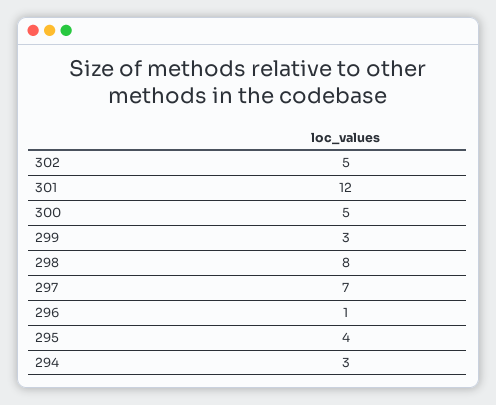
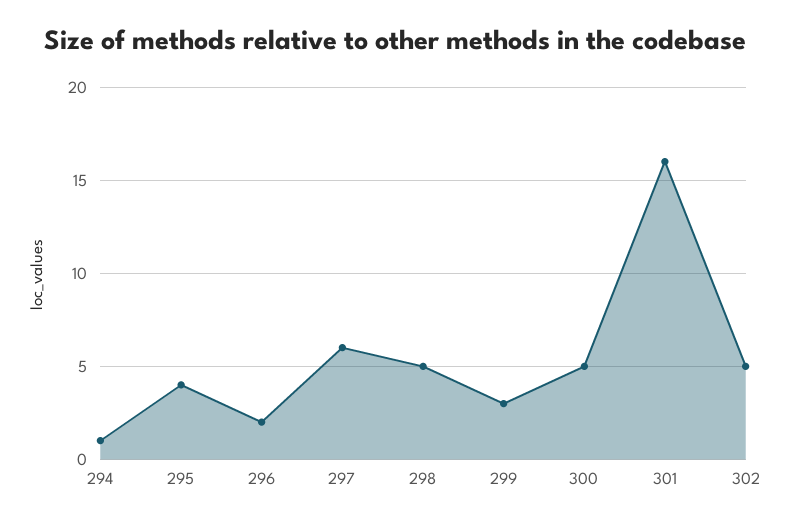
  {
    "302": 5,
-   "301": 12,
+   "301": 16,
    "300": 5,
    "299": 3,
-   "298": 8,
+   "298": 5,
-   "297": 7,
+   "297": 6,
-   "296": 1,
+   "296": 2,
    "295": 4,
-   "294": 3
+   "294": 1
  }

